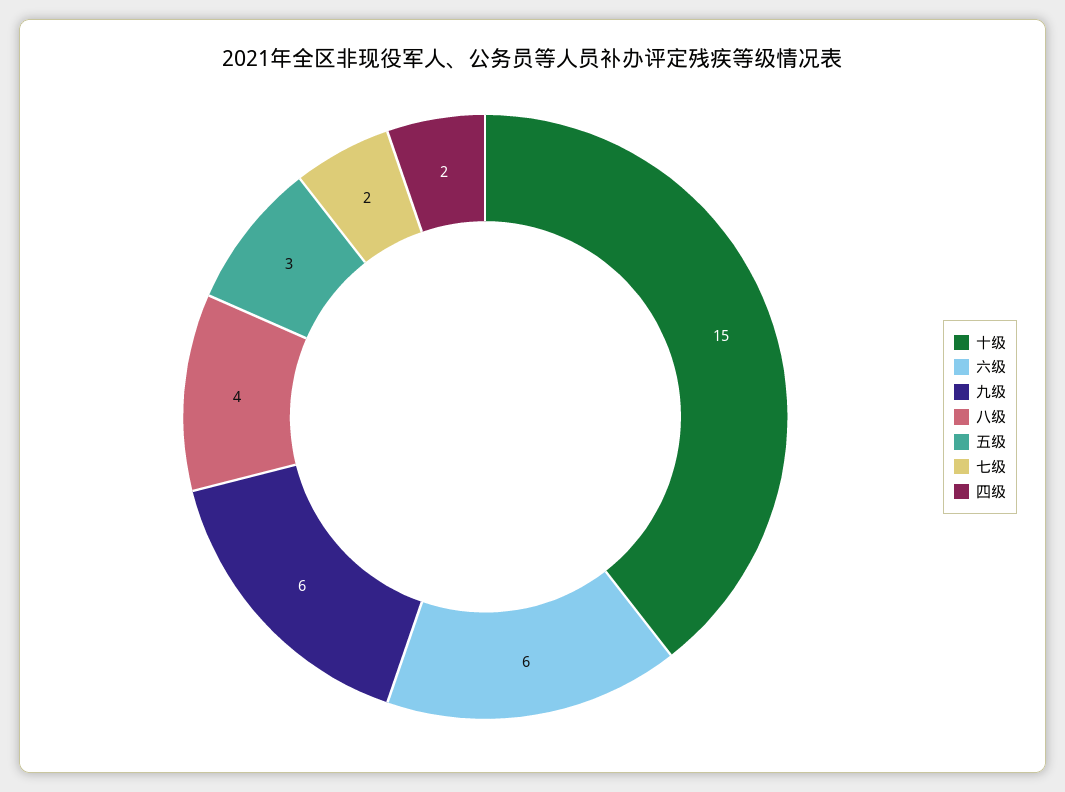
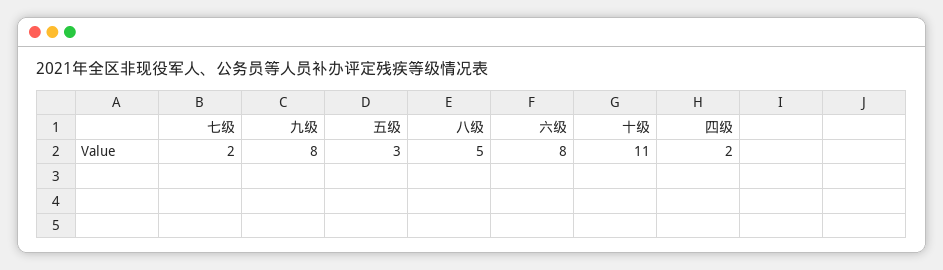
  {
-   "十级": 15,
+   "十级": 11,
-   "六级": 6,
+   "六级": 8,
-   "九级": 6,
+   "九级": 8,
-   "八级": 4,
+   "八级": 5,
    "五级": 3,
    "七级": 2,
    "四级": 2
  }

